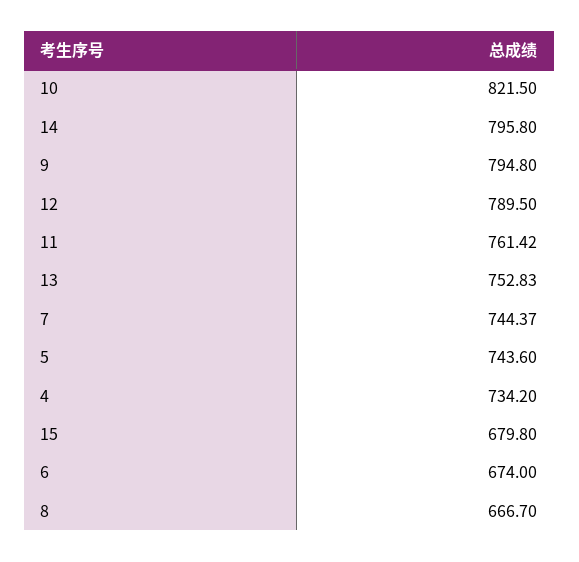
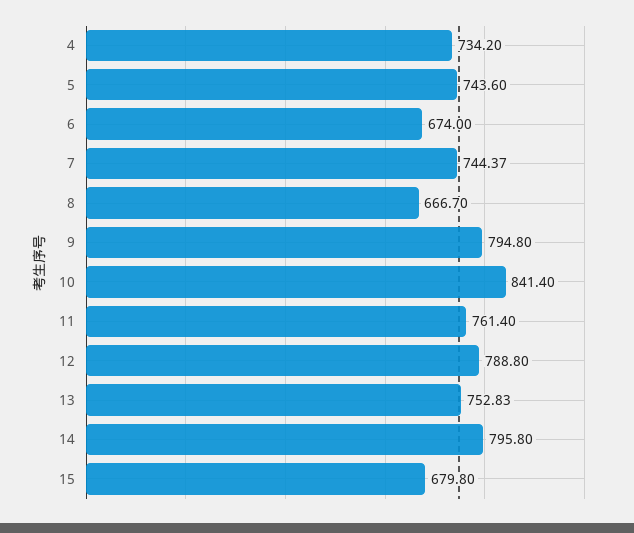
  {
-   "10": 821.5,
+   "10": 841.4,
    "14": 795.8,
    "9": 794.8,
-   "12": 789.5,
+   "12": 788.8,
-   "11": 761.42,
+   "11": 761.4,
    "13": 752.83,
    "7": 744.37,
    "5": 743.6,
    "4": 734.2,
    "15": 679.8,
    "6": 674,
    "8": 666.7
  }

